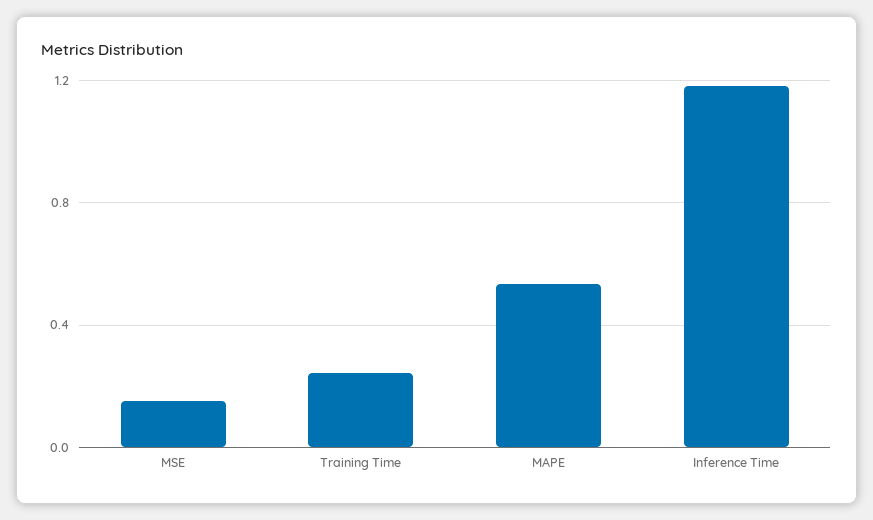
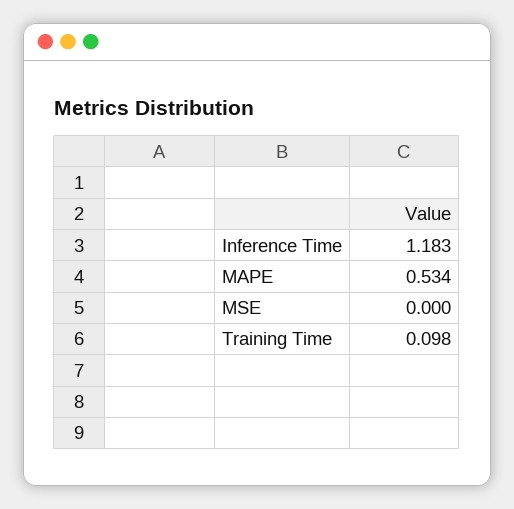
  {
-   "MSE": 0.15,
+   "MSE": 0,
-   "Training Time": 0.25,
+   "Training Time": 0.098,
    "MAPE": 0.534,
    "Inference Time": 1.183
  }

